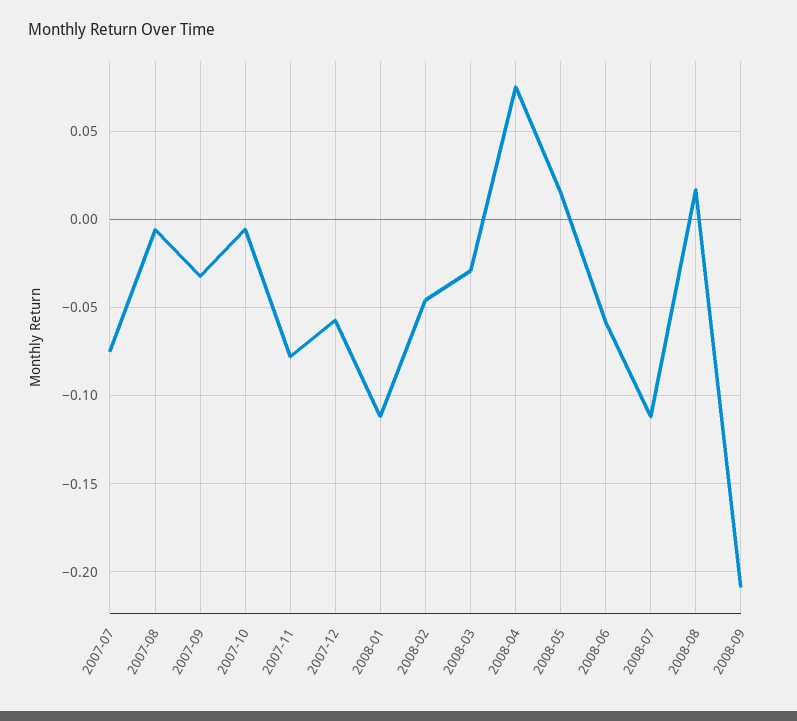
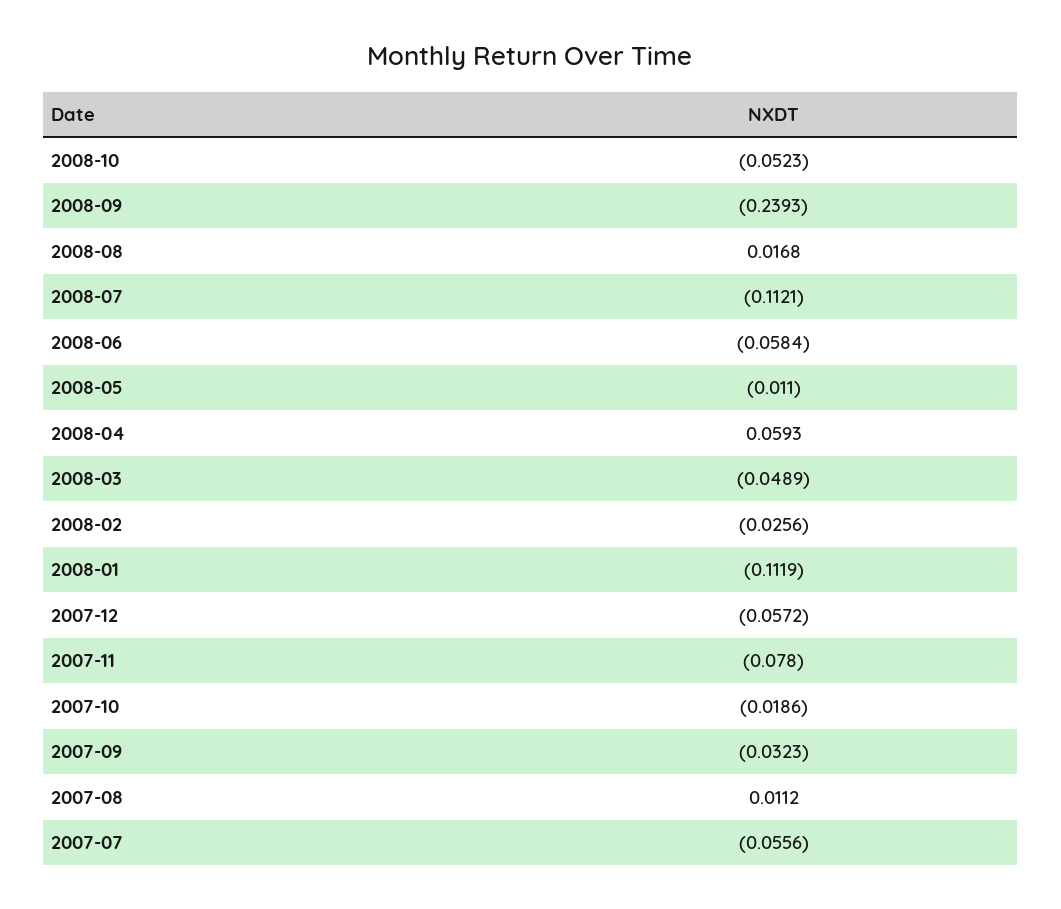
  {
-   "2007-07": -0.075,
+   "2007-07": -0.0556,
-   "2007-08": -0.005,
+   "2007-08": 0.0112,
    "2007-09": -0.0323,
-   "2007-10": -0.005,
+   "2007-10": -0.0186,
    "2007-11": -0.078,
    "2007-12": -0.0572,
    "2008-01": -0.1119,
-   "2008-02": -0.045,
+   "2008-02": -0.0256,
-   "2008-03": -0.03,
+   "2008-03": -0.0489,
-   "2008-04": 0.075,
+   "2008-04": 0.0593,
-   "2008-05": 0.015,
+   "2008-05": -0.011,
    "2008-06": -0.0584,
    "2008-07": -0.1121,
    "2008-08": 0.0168,
-   "2008-09": -0.21
+   "2008-09": -0.2393,
+   "2008-10": -0.0523
  }

